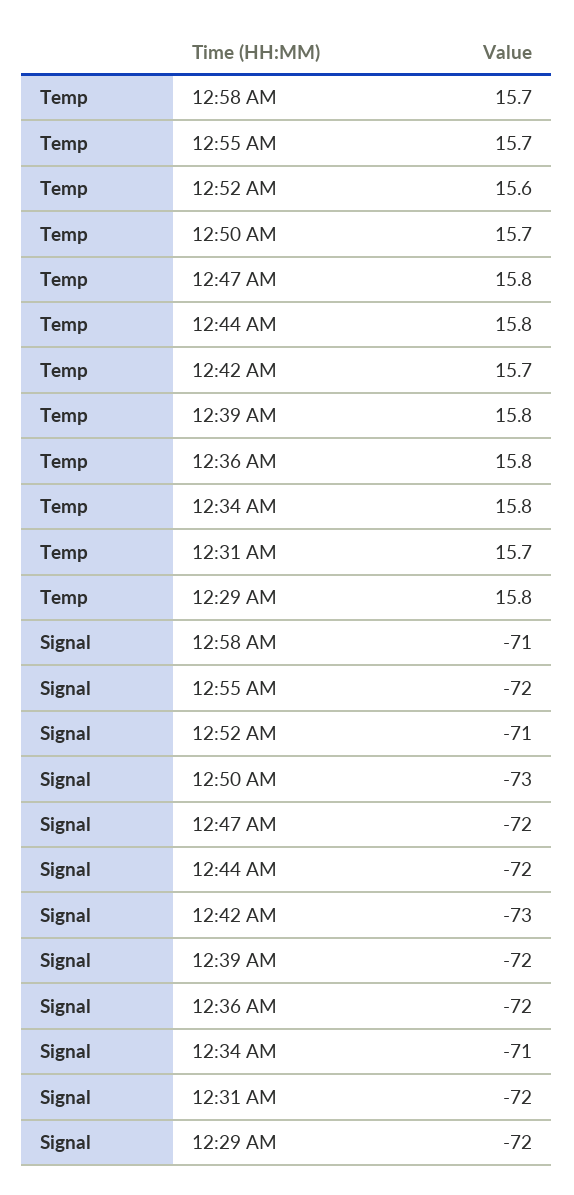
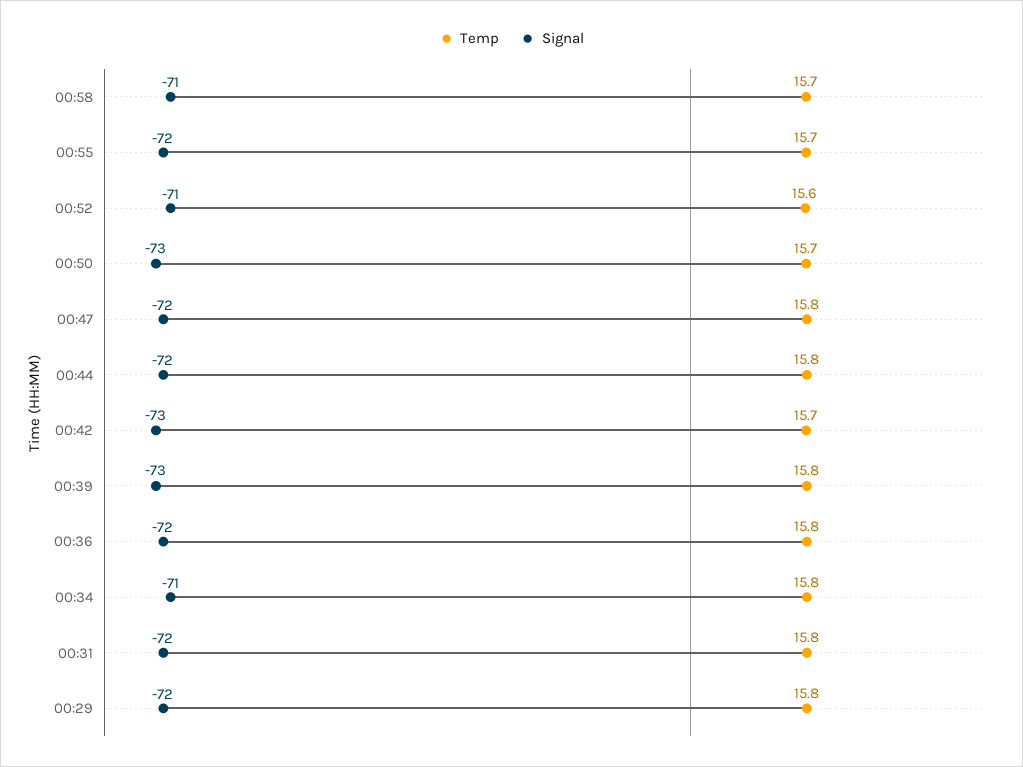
  {
    "Temp": {
      "12:58 AM": 15.7,
      "12:55 AM": 15.7,
      "12:52 AM": 15.6,
      "12:50 AM": 15.7,
      "12:47 AM": 15.8,
      "12:44 AM": 15.8,
      "12:42 AM": 15.7,
      "12:39 AM": 15.8,
      "12:36 AM": 15.8,
      "12:34 AM": 15.8,
-     "12:31 AM": 15.7,
+     "12:31 AM": 15.8,
      "12:29 AM": 15.8
    },
    "Signal": {
      "12:58 AM": -71,
      "12:55 AM": -72,
      "12:52 AM": -71,
      "12:50 AM": -73,
      "12:47 AM": -72,
      "12:44 AM": -72,
      "12:42 AM": -73,
-     "12:39 AM": -72,
+     "12:39 AM": -73,
      "12:36 AM": -72,
      "12:34 AM": -71,
      "12:31 AM": -72,
      "12:29 AM": -72
    }
  }

